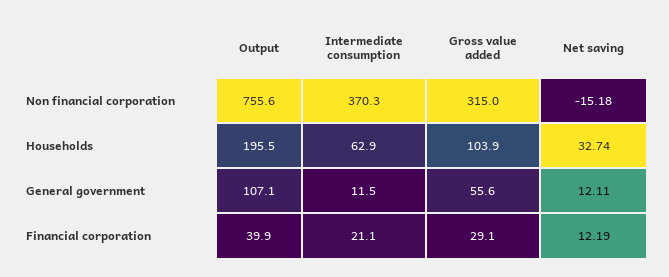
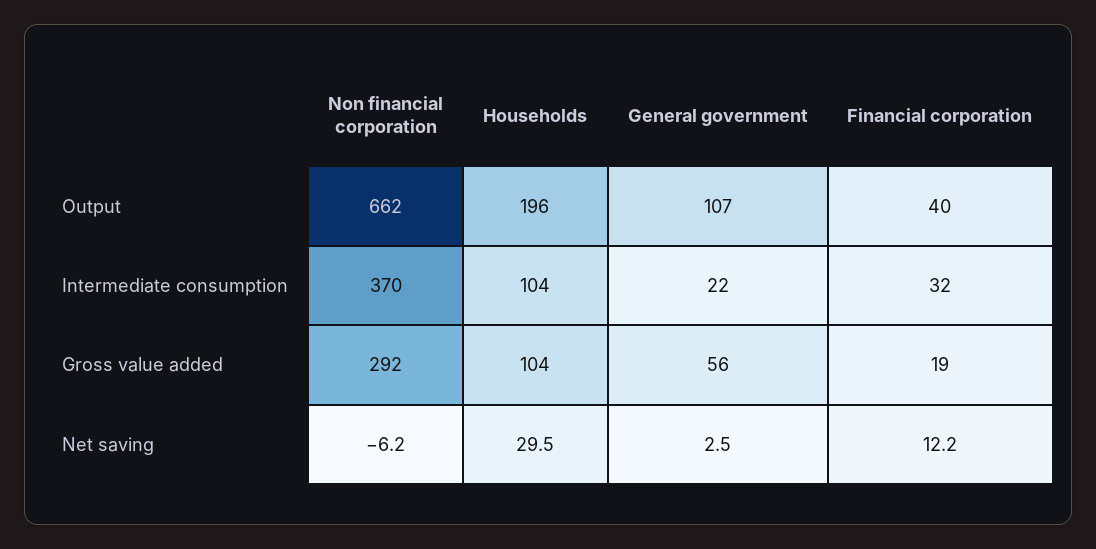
  {
    "Output": {
-     "Non financial corporation": 755.6,
+     "Non financial corporation": 662,
      "Households": 195.5,
      "General government": 107.1,
      "Financial corporation": 39.9
    },
    "Intermediate consumption": {
      "Non financial corporation": 370.3,
-     "Households": 62.9,
+     "Households": 104,
-     "General government": 11.5,
+     "General government": 22,
-     "Financial corporation": 21.1
+     "Financial corporation": 32
    },
    "Gross value added": {
-     "Non financial corporation": 315,
+     "Non financial corporation": 292,
      "Households": 103.9,
      "General government": 55.6,
-     "Financial corporation": 29.1
+     "Financial corporation": 19
    },
    "Net saving": {
-     "Non financial corporation": -15.18,
+     "Non financial corporation": -6.2,
-     "Households": 32.74,
+     "Households": 29.5,
-     "General government": 12.11,
+     "General government": 2.5,
      "Financial corporation": 12.19
    }
  }

